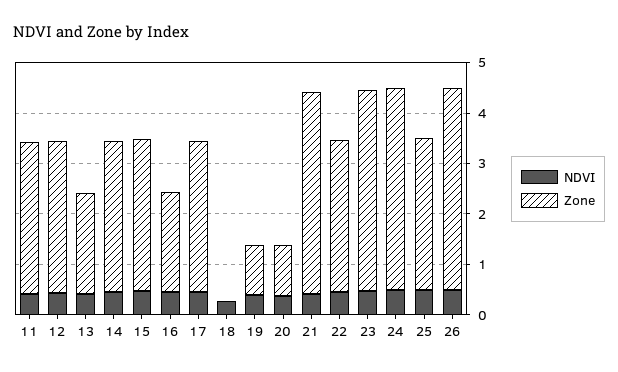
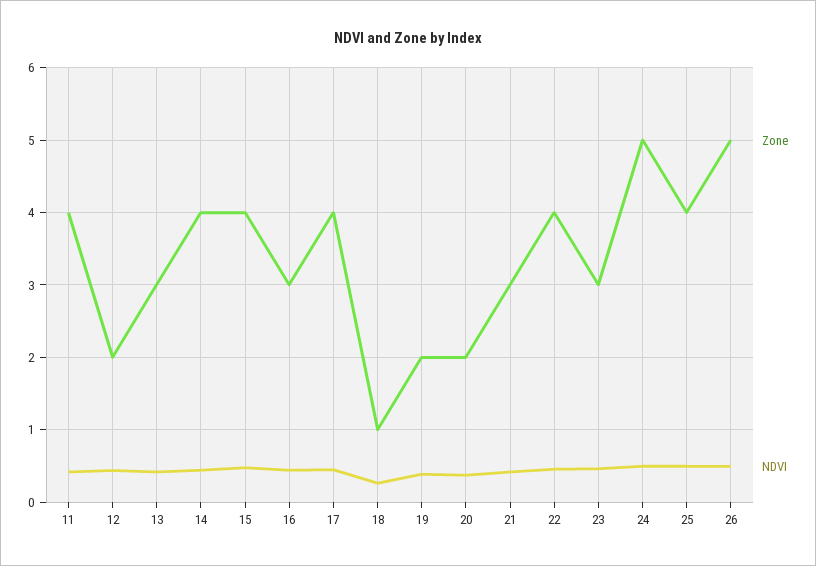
  {
    "NDVI": {
      "11": 0.4,
      "12": 0.4,
      "13": 0.4,
      "14": 0.4,
      "15": 0.5,
      "16": 0.4,
      "17": 0.5,
      "18": 0.3,
      "19": 0.4,
      "20": 0.4,
      "21": 0.4,
      "22": 0.5,
      "23": 0.5,
      "24": 0.5,
      "25": 0.5,
      "26": 0.5
    },
    "Zone": {
-     "11": 3,
+     "11": 4,
-     "12": 3,
+     "12": 2,
-     "13": 2,
+     "13": 3,
-     "14": 3,
+     "14": 4,
-     "15": 3,
+     "15": 4,
-     "16": 2,
+     "16": 3,
-     "17": 3,
+     "17": 4,
-     "18": 0,
+     "18": 1,
-     "19": 1,
+     "19": 2,
-     "20": 1,
+     "20": 2,
-     "21": 4,
+     "21": 3,
-     "22": 3,
+     "22": 4,
-     "23": 4,
+     "23": 3,
-     "24": 4,
+     "24": 5,
-     "25": 3,
+     "25": 4,
-     "26": 4
+     "26": 5
    }
  }

